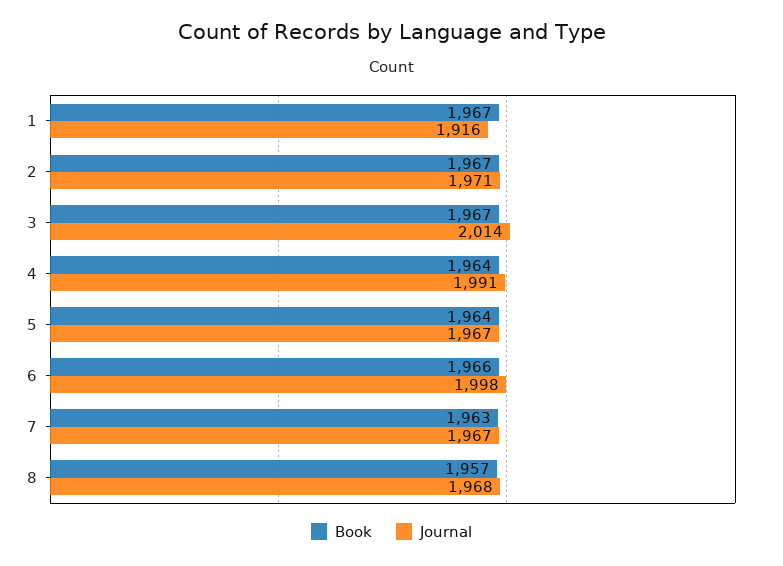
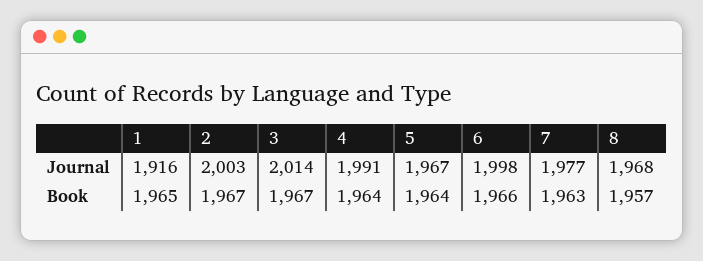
  {
    "Book": {
-     "1": 1967,
+     "1": 1965,
      "2": 1967,
      "3": 1967,
      "4": 1964,
      "5": 1964,
      "6": 1966,
      "7": 1963,
      "8": 1957
    },
    "Journal": {
      "1": 1916,
-     "2": 1971,
+     "2": 2003,
      "3": 2014,
      "4": 1991,
      "5": 1967,
      "6": 1998,
-     "7": 1967,
+     "7": 1977,
      "8": 1968
    }
  }

